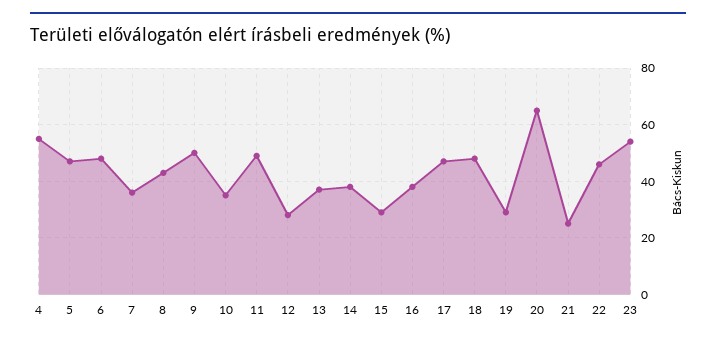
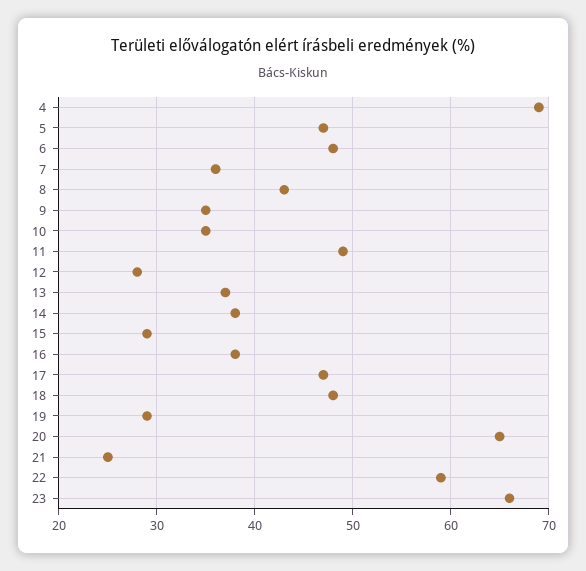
  {
-   "4": 55,
+   "4": 69,
    "5": 47,
    "6": 48,
    "7": 36,
    "8": 43,
-   "9": 50,
+   "9": 35,
    "10": 35,
    "11": 49,
    "12": 28,
    "13": 37,
    "14": 38,
    "15": 29,
    "16": 38,
    "17": 47,
    "18": 48,
    "19": 29,
    "20": 65,
    "21": 25,
-   "22": 45,
+   "22": 59,
-   "23": 55
+   "23": 66
  }

